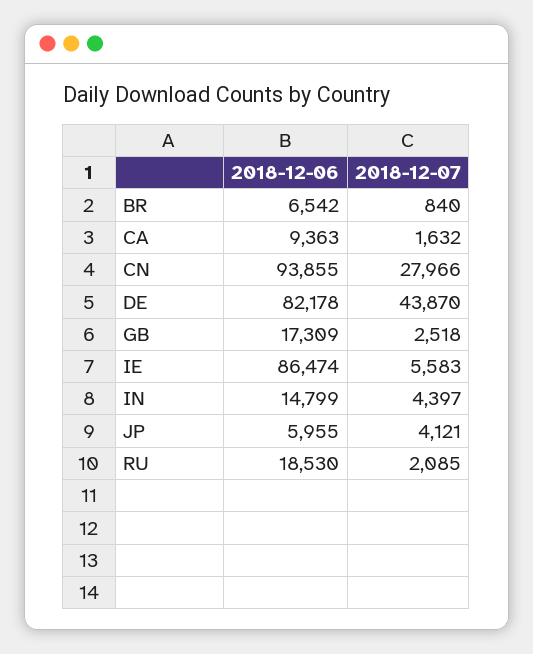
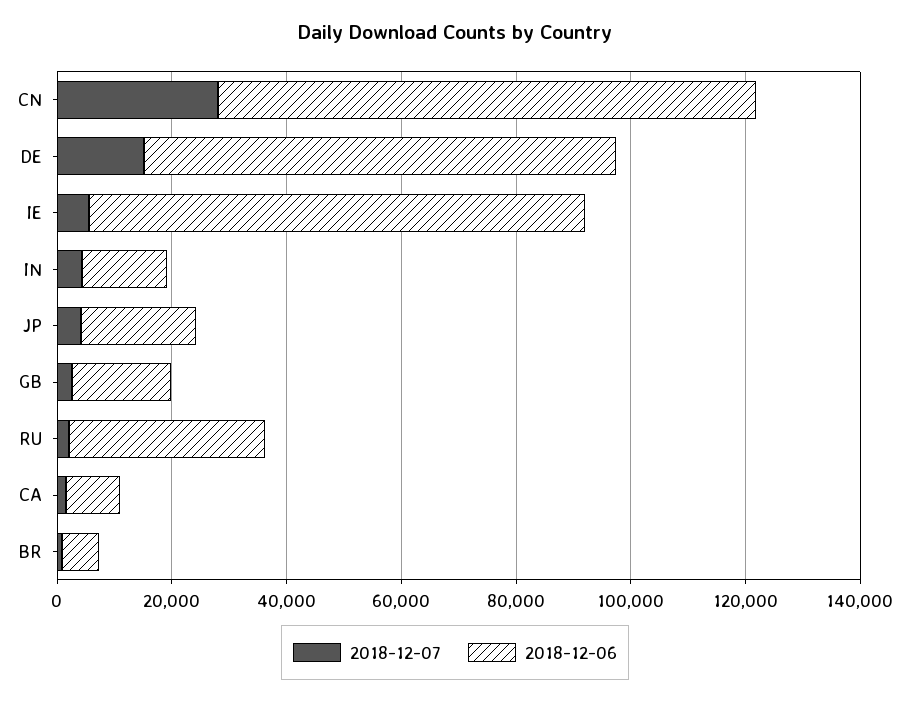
  {
    "2018-12-06": {
      "BR": 6542,
      "CA": 9363,
      "CN": 93855,
      "DE": 82178,
      "GB": 17309,
      "IE": 86474,
      "IN": 14799,
-     "JP": 5955,
+     "JP": 20000,
-     "RU": 18530
+     "RU": 35000
    },
    "2018-12-07": {
      "BR": 840,
      "CA": 1632,
      "CN": 27966,
-     "DE": 43870,
+     "DE": 15000,
      "GB": 2518,
      "IE": 5583,
      "IN": 4397,
      "JP": 4121,
      "RU": 2085
    }
  }

